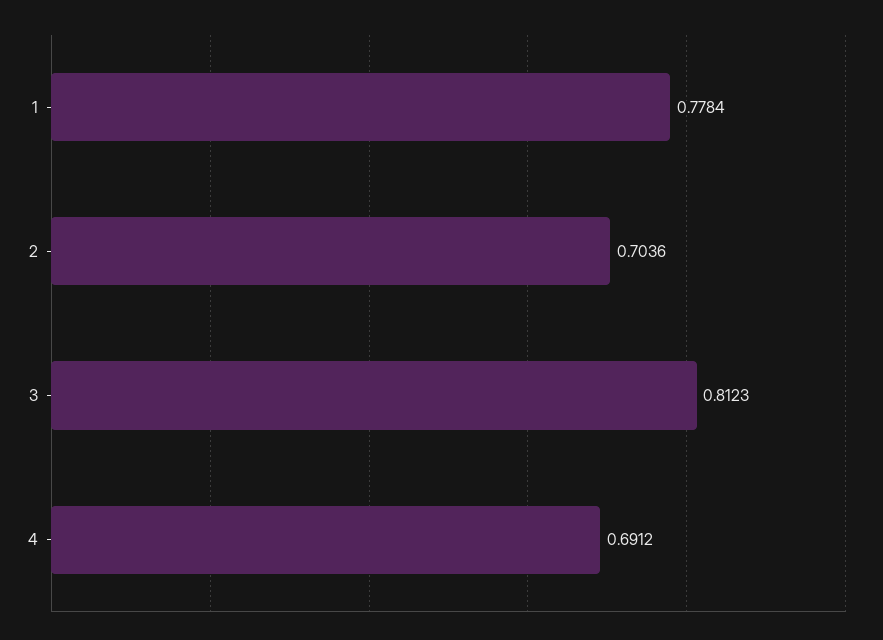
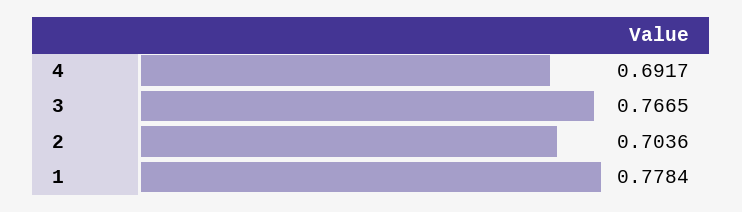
  {
    "1": 0.7784,
    "2": 0.7036,
-   "3": 0.8123,
+   "3": 0.7665,
-   "4": 0.6912
+   "4": 0.6917
  }

